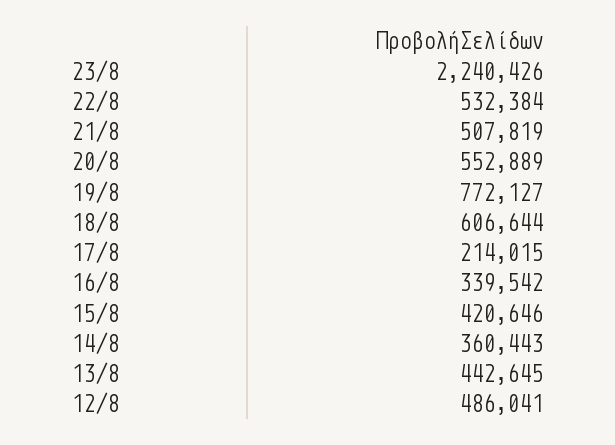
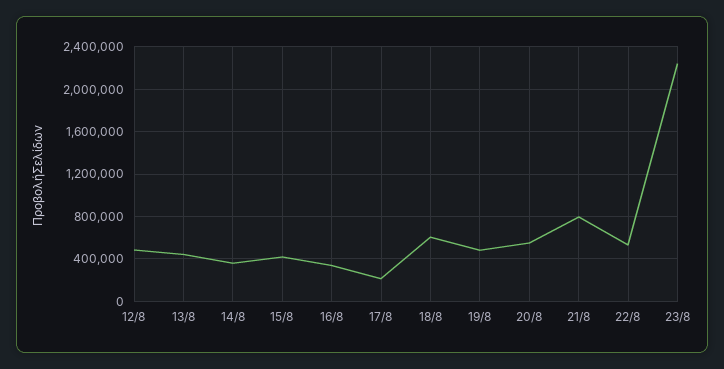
  {
    "23/8": 2240426,
    "22/8": 532384,
-   "21/8": 507819,
+   "21/8": 800000,
    "20/8": 552889,
-   "19/8": 772127,
+   "19/8": 500000,
    "18/8": 606644,
    "17/8": 214015,
    "16/8": 339542,
    "15/8": 420646,
    "14/8": 360443,
    "13/8": 442645,
    "12/8": 486041
  }

